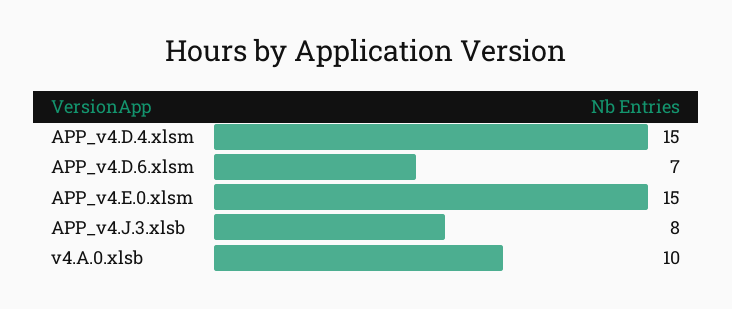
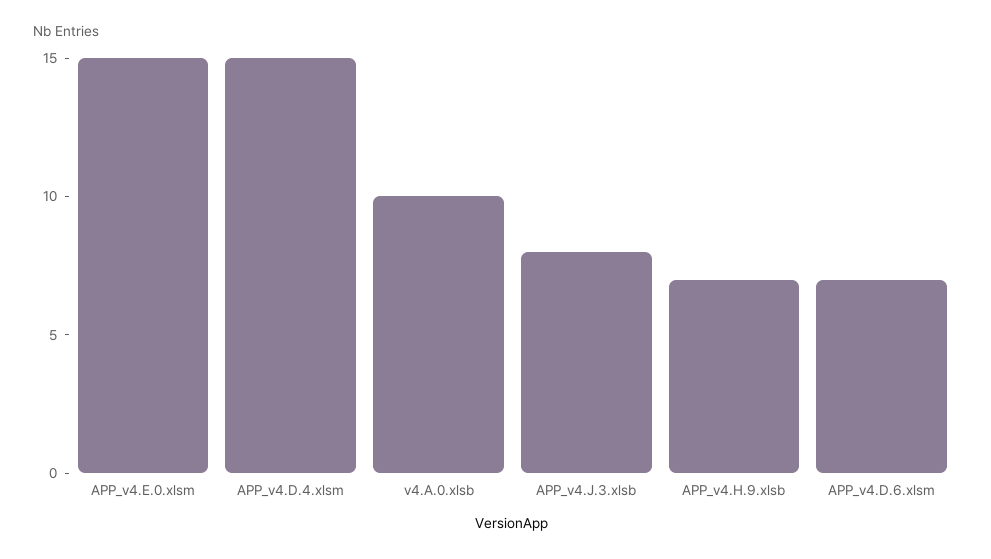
  {
    "APP_v4.D.4.xlsm": 15,
    "APP_v4.D.6.xlsm": 7,
    "APP_v4.E.0.xlsm": 15,
    "APP_v4.J.3.xlsb": 8,
-   "v4.A.0.xlsb": 10
+   "v4.A.0.xlsb": 10,
+   "APP_v4.H.9.xlsb": 7
  }

